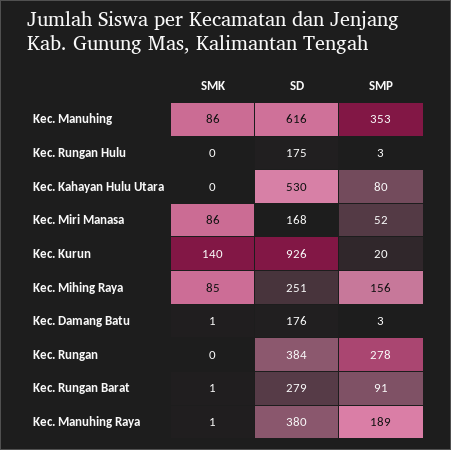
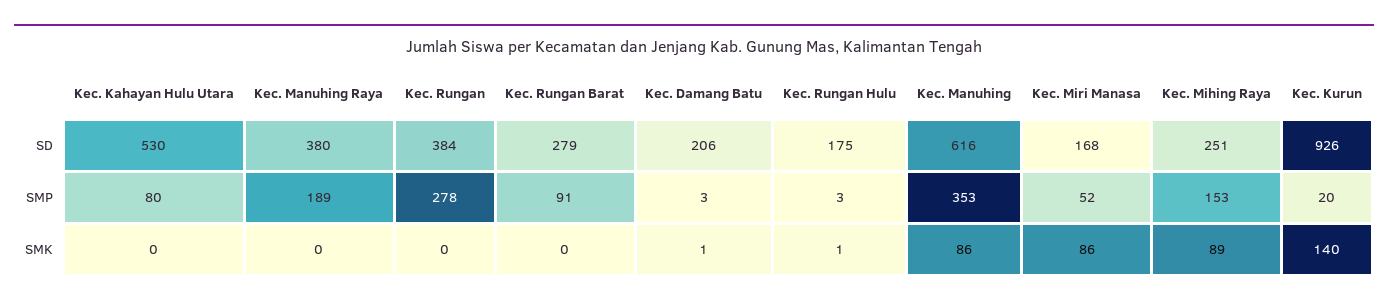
  {
    "SMK": {
      "Kec. Manuhing": 86,
-     "Kec. Rungan Hulu": 0,
+     "Kec. Rungan Hulu": 1,
      "Kec. Kahayan Hulu Utara": 0,
      "Kec. Miri Manasa": 86,
      "Kec. Kurun": 140,
-     "Kec. Mihing Raya": 85,
+     "Kec. Mihing Raya": 89,
      "Kec. Damang Batu": 1,
      "Kec. Rungan": 0,
-     "Kec. Rungan Barat": 1,
+     "Kec. Rungan Barat": 0,
-     "Kec. Manuhing Raya": 1
+     "Kec. Manuhing Raya": 0
    },
    "SD": {
      "Kec. Manuhing": 616,
      "Kec. Rungan Hulu": 175,
      "Kec. Kahayan Hulu Utara": 530,
      "Kec. Miri Manasa": 168,
      "Kec. Kurun": 926,
      "Kec. Mihing Raya": 251,
-     "Kec. Damang Batu": 176,
+     "Kec. Damang Batu": 206,
      "Kec. Rungan": 384,
      "Kec. Rungan Barat": 279,
      "Kec. Manuhing Raya": 380
    },
    "SMP": {
      "Kec. Manuhing": 353,
      "Kec. Rungan Hulu": 3,
      "Kec. Kahayan Hulu Utara": 80,
      "Kec. Miri Manasa": 52,
      "Kec. Kurun": 20,
-     "Kec. Mihing Raya": 156,
+     "Kec. Mihing Raya": 153,
      "Kec. Damang Batu": 3,
      "Kec. Rungan": 278,
      "Kec. Rungan Barat": 91,
      "Kec. Manuhing Raya": 189
    }
  }

